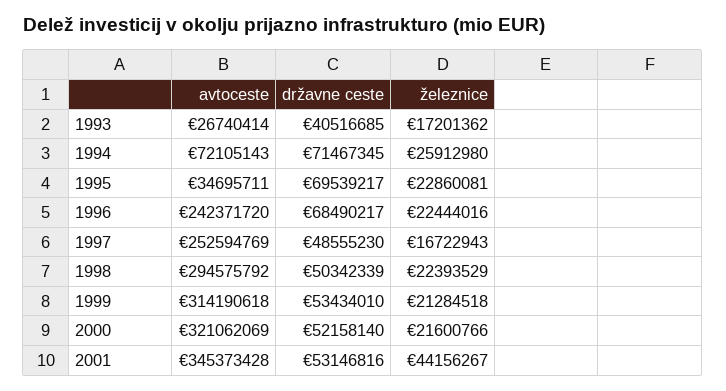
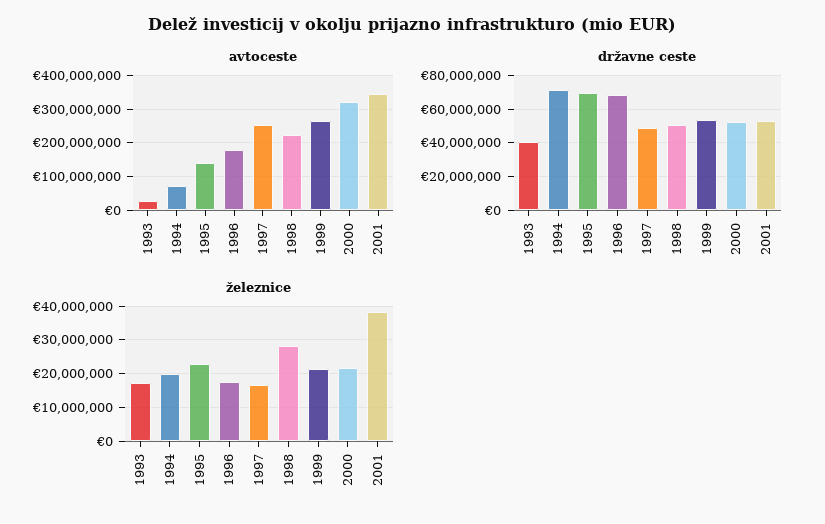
  {
    "avtoceste": {
      "1993": 26740414,
      "1994": 72105143,
-     "1995": 34695711,
+     "1995": 140000000,
-     "1996": 242371720,
+     "1996": 180000000,
      "1997": 252594769,
-     "1998": 294575792,
+     "1998": 220000000,
-     "1999": 314190618,
+     "1999": 260000000,
      "2000": 321062069,
      "2001": 345373428
    },
    "državne ceste": {
      "1993": 40516685,
      "1994": 71467345,
      "1995": 69539217,
      "1996": 68490217,
      "1997": 48555230,
      "1998": 50342339,
      "1999": 53434010,
      "2000": 52158140,
      "2001": 53146816
    },
    "železnice": {
      "1993": 17201362,
-     "1994": 25912980,
+     "1994": 20000000,
      "1995": 22860081,
-     "1996": 22444016,
+     "1996": 18000000,
      "1997": 16722943,
-     "1998": 22393529,
+     "1998": 28000000,
      "1999": 21284518,
      "2000": 21600766,
-     "2001": 44156267
+     "2001": 38000000
    }
  }

